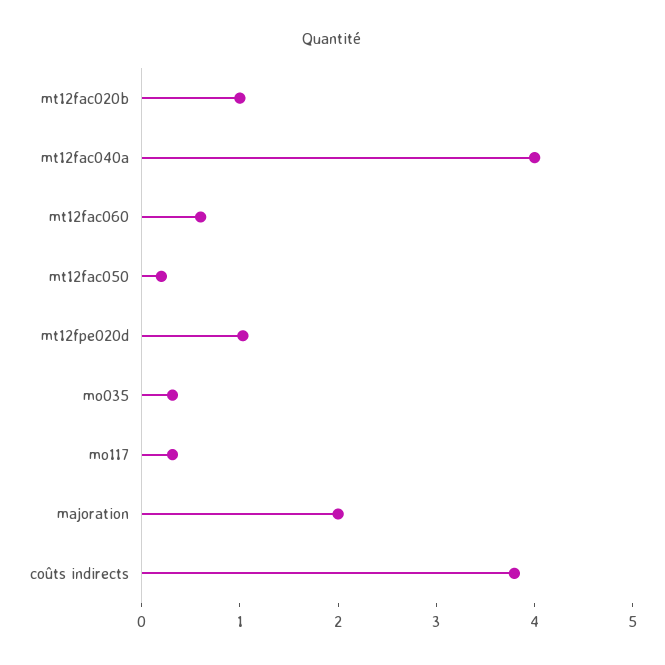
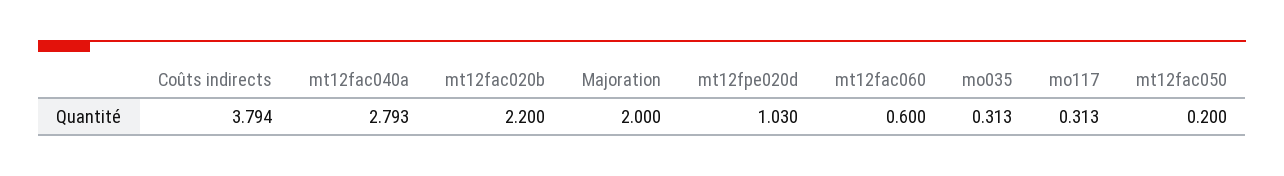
  {
-   "mt12fac020b": 1,
+   "mt12fac020b": 2.2,
-   "mt12fac040a": 4,
+   "mt12fac040a": 2.793,
    "mt12fac060": 0.6,
    "mt12fac050": 0.2,
    "mt12fpe020d": 1.03,
    "mo035": 0.313,
    "mo117": 0.313,
    "majoration": 2,
    "coûts indirects": 3.794
  }

